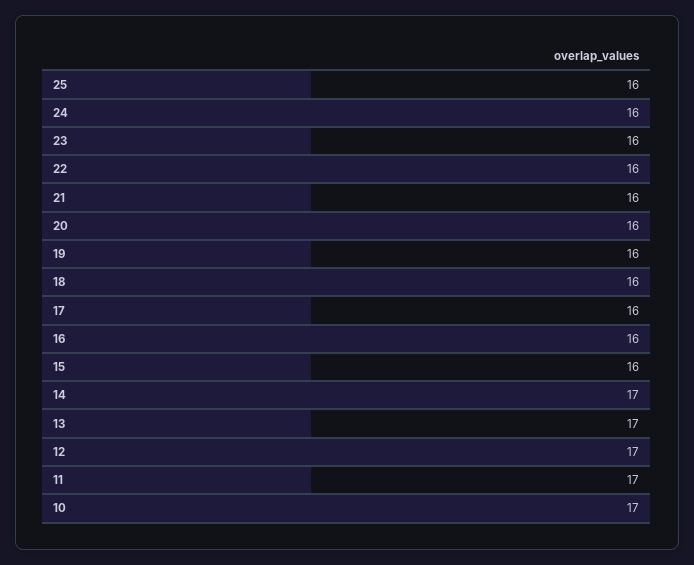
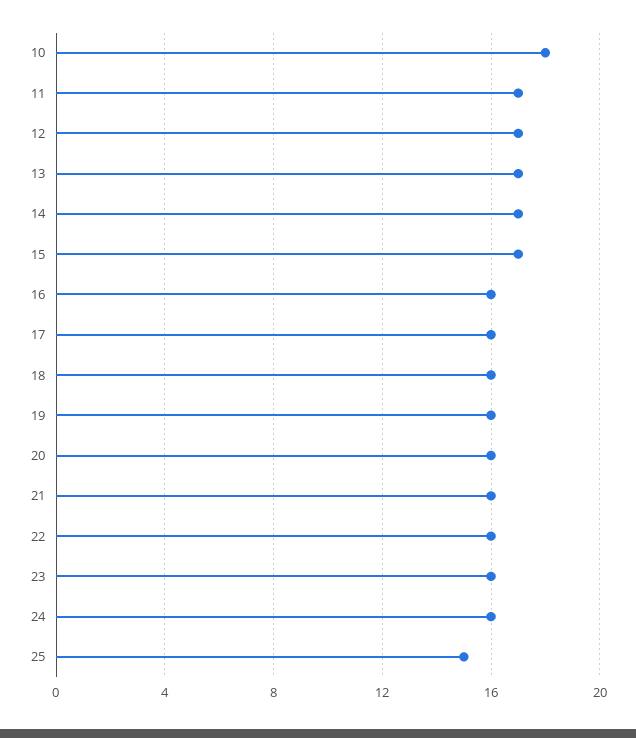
  {
-   "25": 16,
+   "25": 15,
    "24": 16,
    "23": 16,
    "22": 16,
    "21": 16,
    "20": 16,
    "19": 16,
    "18": 16,
    "17": 16,
    "16": 16,
-   "15": 16,
+   "15": 17,
    "14": 17,
    "13": 17,
    "12": 17,
    "11": 17,
-   "10": 17
+   "10": 18
  }

